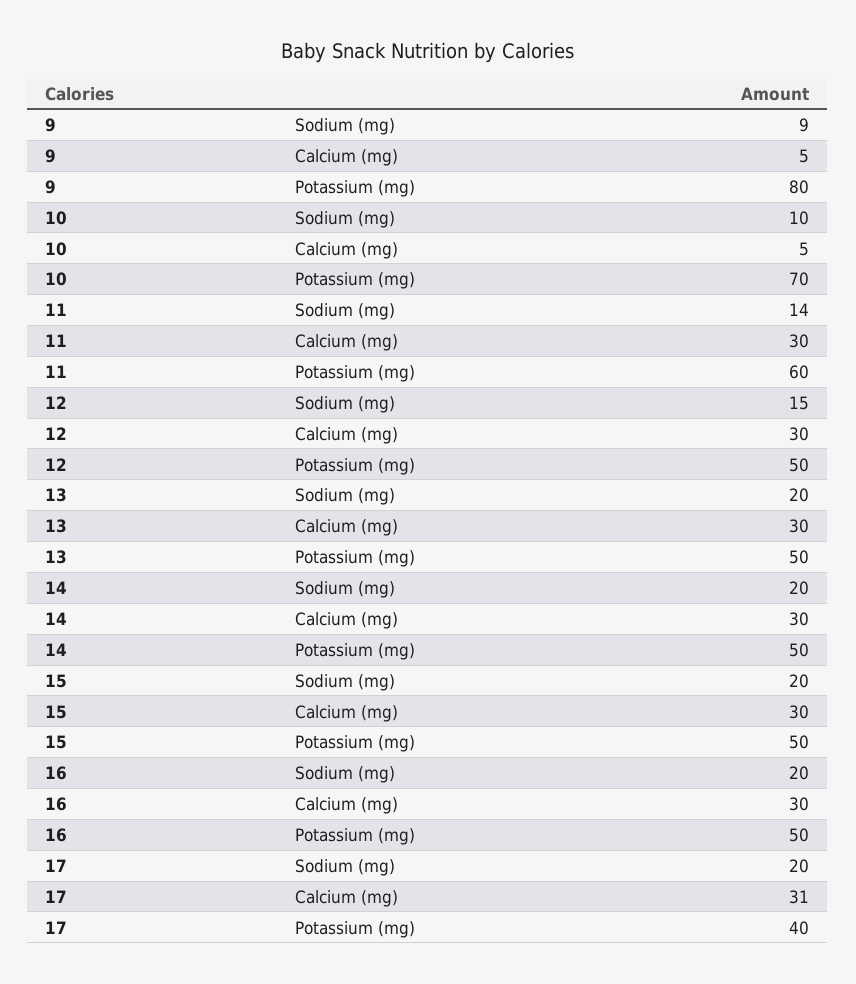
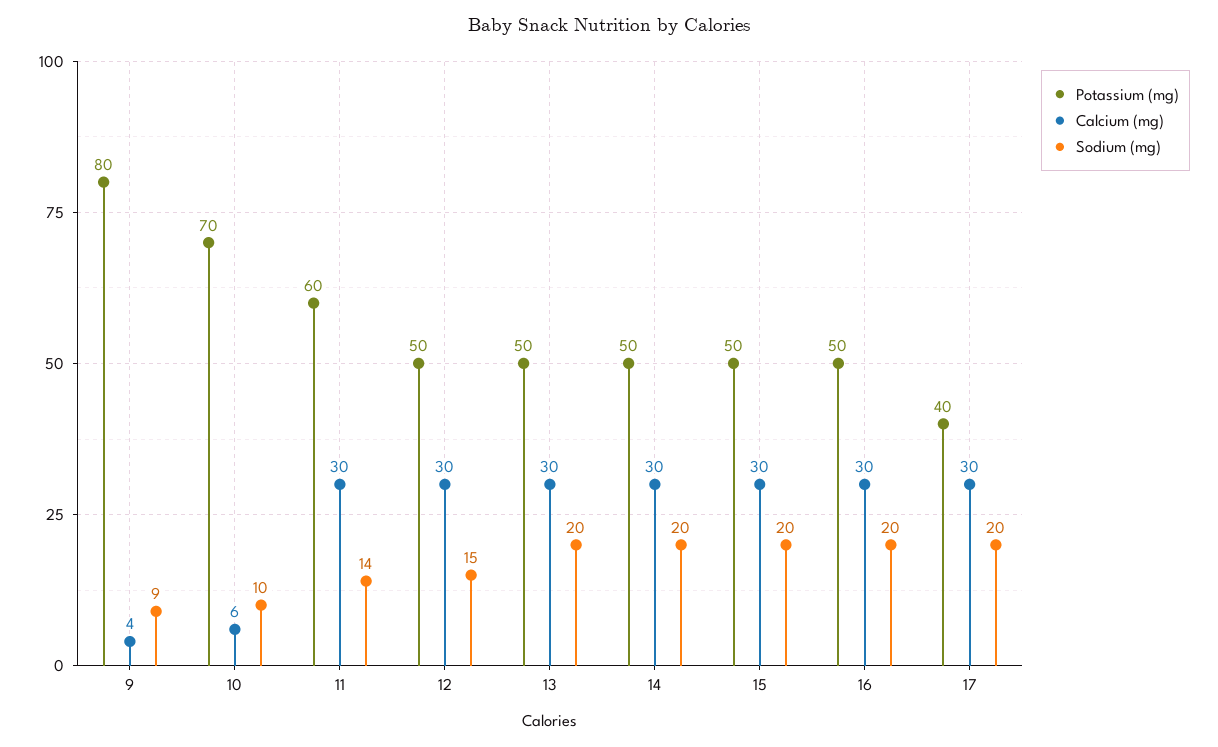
  {
    "Sodium (mg)": {
      "9": 9,
      "10": 10,
      "11": 14,
      "12": 15,
      "13": 20,
      "14": 20,
      "15": 20,
      "16": 20,
      "17": 20
    },
    "Calcium (mg)": {
-     "9": 5,
+     "9": 4,
-     "10": 5,
+     "10": 6,
      "11": 30,
      "12": 30,
      "13": 30,
      "14": 30,
      "15": 30,
      "16": 30,
-     "17": 31
+     "17": 30
    },
    "Potassium (mg)": {
      "9": 80,
      "10": 70,
      "11": 60,
      "12": 50,
      "13": 50,
      "14": 50,
      "15": 50,
      "16": 50,
      "17": 40
    }
  }

